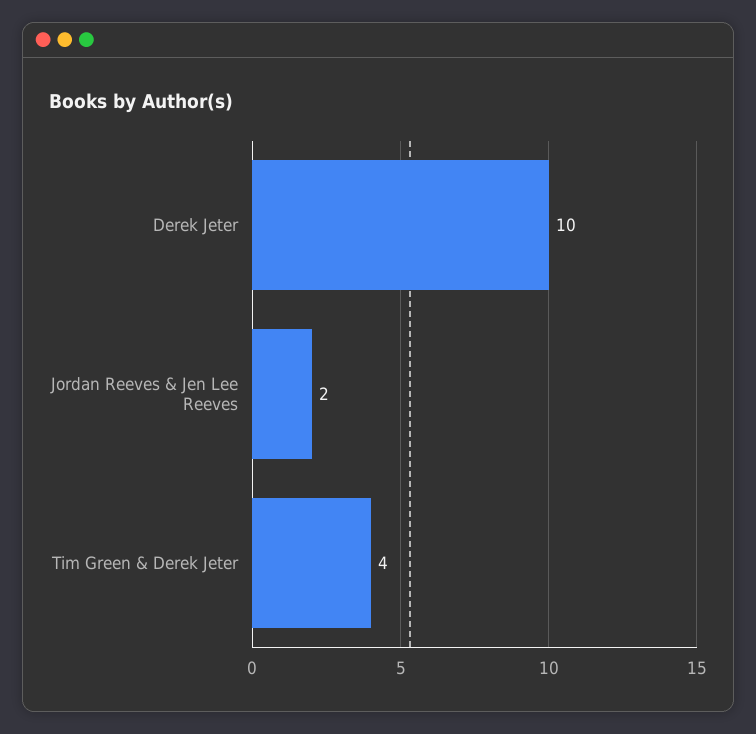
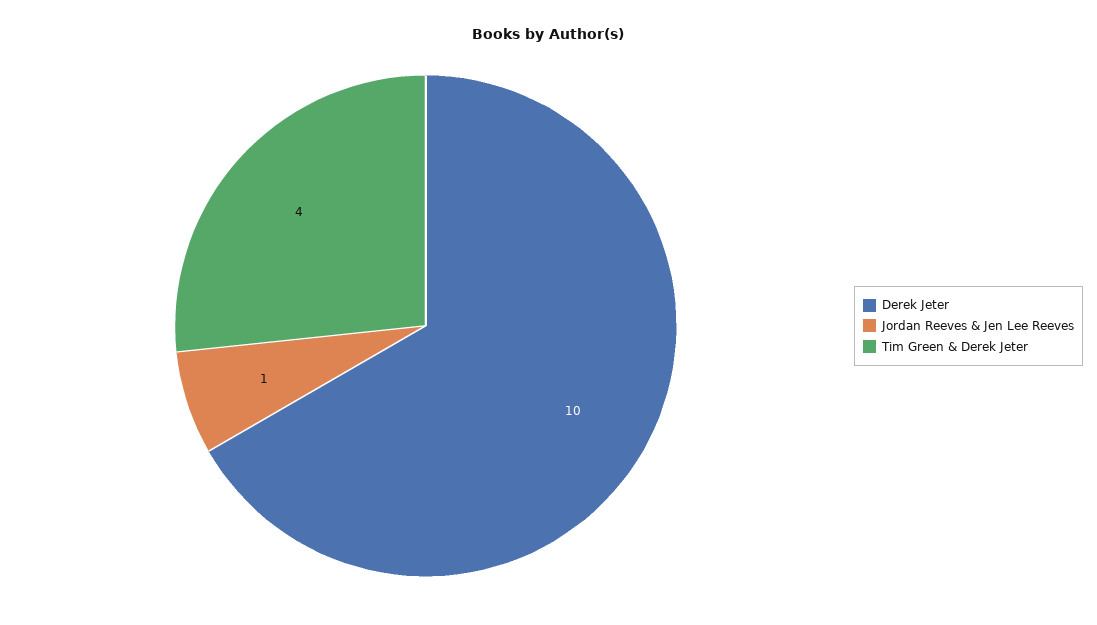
  {
    "Derek Jeter": 10,
-   "Jordan Reeves & Jen Lee Reeves": 2,
+   "Jordan Reeves & Jen Lee Reeves": 1,
    "Tim Green & Derek Jeter": 4
  }

